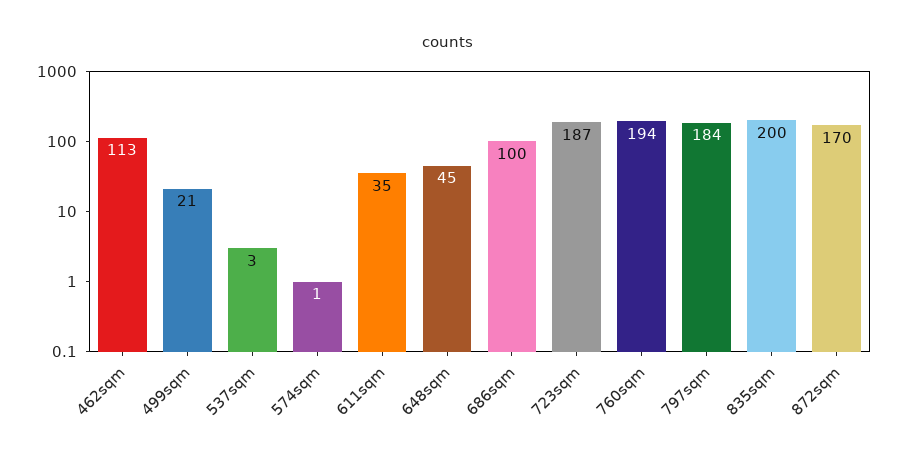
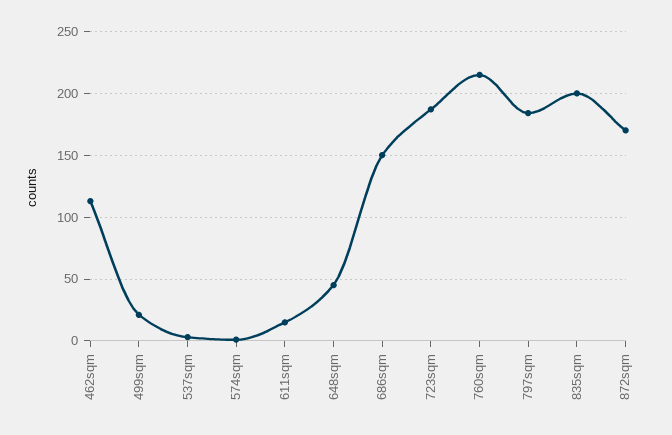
  {
    "462sqm": 113,
    "499sqm": 21,
    "537sqm": 3,
    "574sqm": 1,
-   "611sqm": 35,
+   "611sqm": 15,
    "648sqm": 45,
-   "686sqm": 100,
+   "686sqm": 150,
    "723sqm": 187,
-   "760sqm": 194,
+   "760sqm": 215,
    "797sqm": 184,
    "835sqm": 200,
    "872sqm": 170
  }

